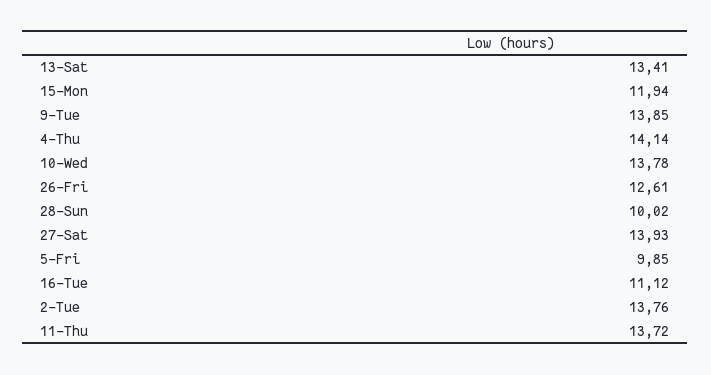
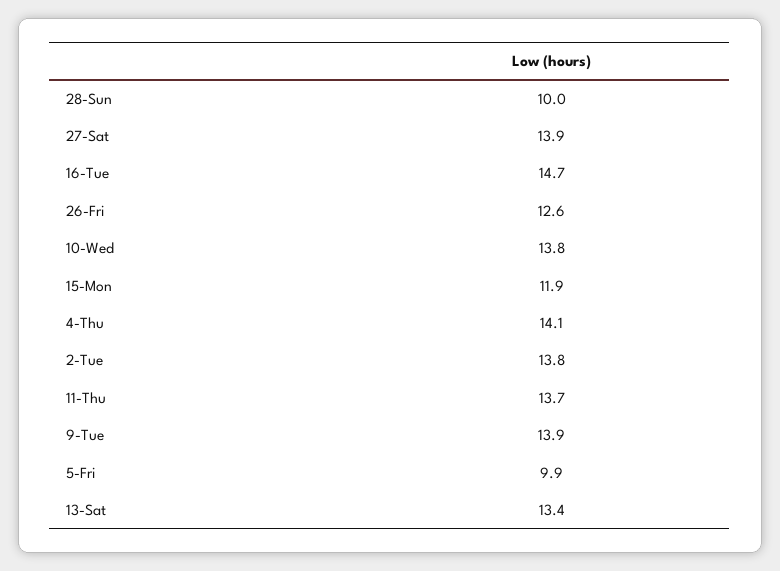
  {
    "13-Sat": 13.41,
    "15-Mon": 11.94,
    "9-Tue": 13.85,
    "4-Thu": 14.14,
    "10-Wed": 13.78,
    "26-Fri": 12.61,
    "28-Sun": 10.02,
    "27-Sat": 13.93,
    "5-Fri": 9.85,
-   "16-Tue": 11.12,
+   "16-Tue": 14.7,
    "2-Tue": 13.76,
    "11-Thu": 13.72
  }

